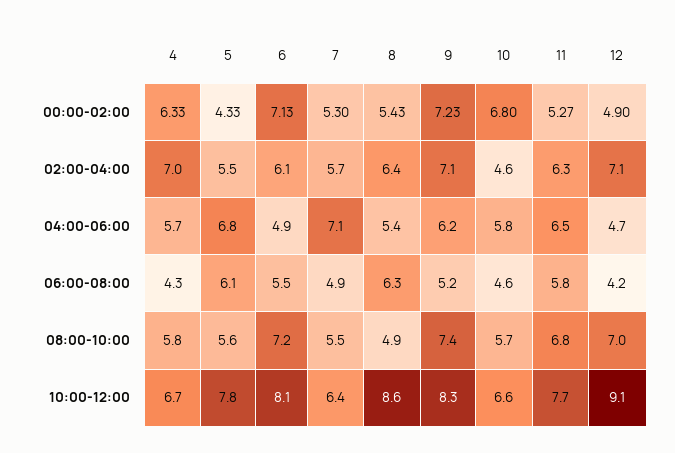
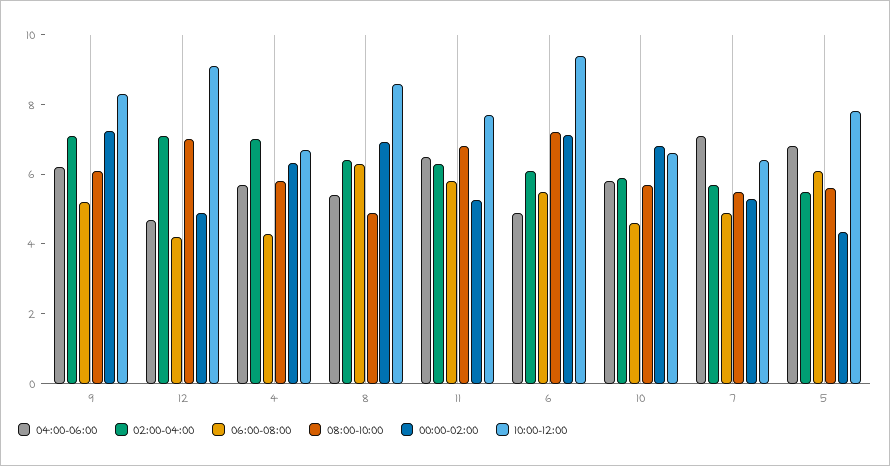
  {
    "00:00-02:00": {
      "4": 6.33,
      "5": 4.33,
      "6": 7.13,
      "7": 5.3,
-     "8": 5.43,
+     "8": 7,
      "9": 7.23,
      "10": 6.8,
      "11": 5.27,
      "12": 4.9
    },
    "02:00-04:00": {
      "4": 7,
      "5": 5.5,
      "6": 6.1,
      "7": 5.7,
      "8": 6.4,
      "9": 7.1,
-     "10": 4.6,
+     "10": 6,
      "11": 6.3,
      "12": 7.1
    },
    "04:00-06:00": {
      "4": 5.7,
      "5": 6.8,
      "6": 4.9,
      "7": 7.1,
      "8": 5.4,
      "9": 6.2,
      "10": 5.8,
      "11": 6.5,
      "12": 4.7
    },
    "06:00-08:00": {
      "4": 4.3,
      "5": 6.1,
      "6": 5.5,
      "7": 4.9,
      "8": 6.3,
      "9": 5.2,
      "10": 4.6,
      "11": 5.8,
      "12": 4.2
    },
    "08:00-10:00": {
      "4": 5.8,
      "5": 5.6,
      "6": 7.2,
      "7": 5.5,
      "8": 4.9,
-     "9": 7.4,
+     "9": 6,
      "10": 5.7,
      "11": 6.8,
      "12": 7
    },
    "10:00-12:00": {
      "4": 6.7,
      "5": 7.8,
-     "6": 8.1,
+     "6": 9.5,
      "7": 6.4,
      "8": 8.6,
      "9": 8.3,
      "10": 6.6,
      "11": 7.7,
      "12": 9.1
    }
  }

